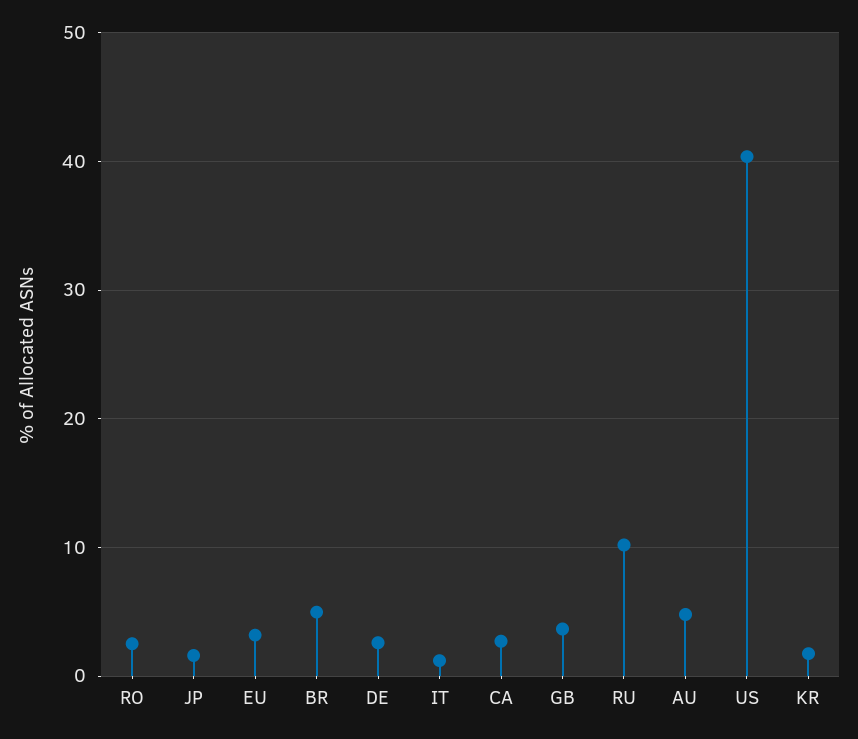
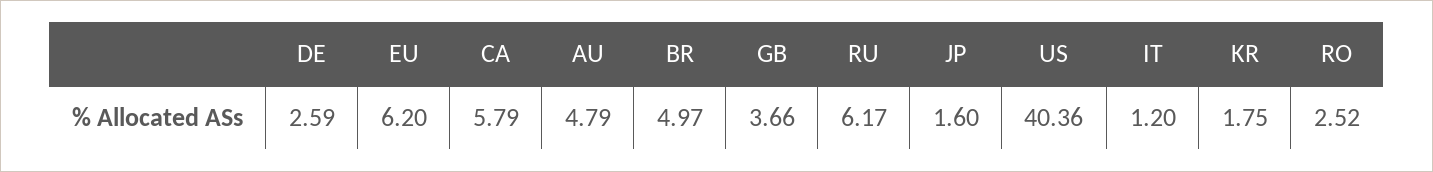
  {
    "RO": 2.52,
    "JP": 1.6,
-   "EU": 3,
+   "EU": 6.2,
    "BR": 4.97,
    "DE": 2.59,
    "IT": 1.2,
-   "CA": 3,
+   "CA": 5.79,
    "GB": 3.66,
-   "RU": 10,
+   "RU": 6.17,
    "AU": 4.79,
    "US": 40.36,
    "KR": 1.75
  }

